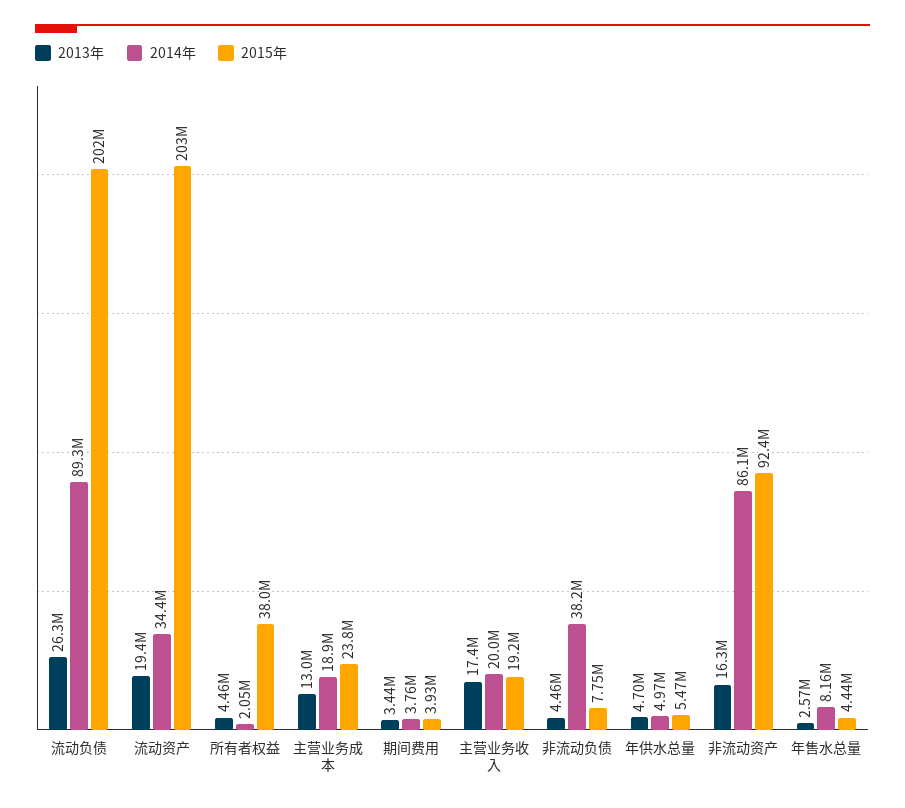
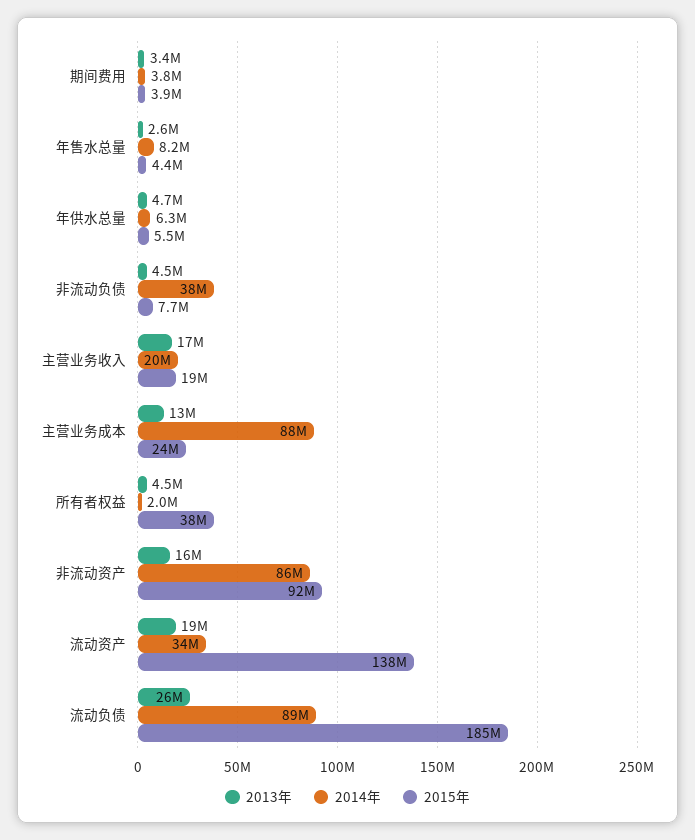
  {
    "2013年": {
      "流动负债": 26300000,
      "流动资产": 19400000,
      "所有者权益": 4460000,
      "主营业务成本": 13000000,
      "期间费用": 3440000,
      "主营业务收入": 17400000,
      "非流动负债": 4460000,
      "年供水总量": 4700000,
      "非流动资产": 16300000,
      "年售水总量": 2570000
    },
    "2014年": {
      "流动负债": 89300000,
      "流动资产": 34400000,
      "所有者权益": 2050000,
-     "主营业务成本": 18900000,
+     "主营业务成本": 88000000,
      "期间费用": 3760000,
      "主营业务收入": 20000000,
      "非流动负债": 38200000,
-     "年供水总量": 4970000,
+     "年供水总量": 6300000,
      "非流动资产": 86100000,
      "年售水总量": 8160000
    },
    "2015年": {
-     "流动负债": 202000000,
+     "流动负债": 185000000,
-     "流动资产": 203000000,
+     "流动资产": 138000000,
      "所有者权益": 38000000,
      "主营业务成本": 23800000,
      "期间费用": 3930000,
      "主营业务收入": 19200000,
      "非流动负债": 7750000,
      "年供水总量": 5470000,
      "非流动资产": 92400000,
      "年售水总量": 4440000
    }
  }

